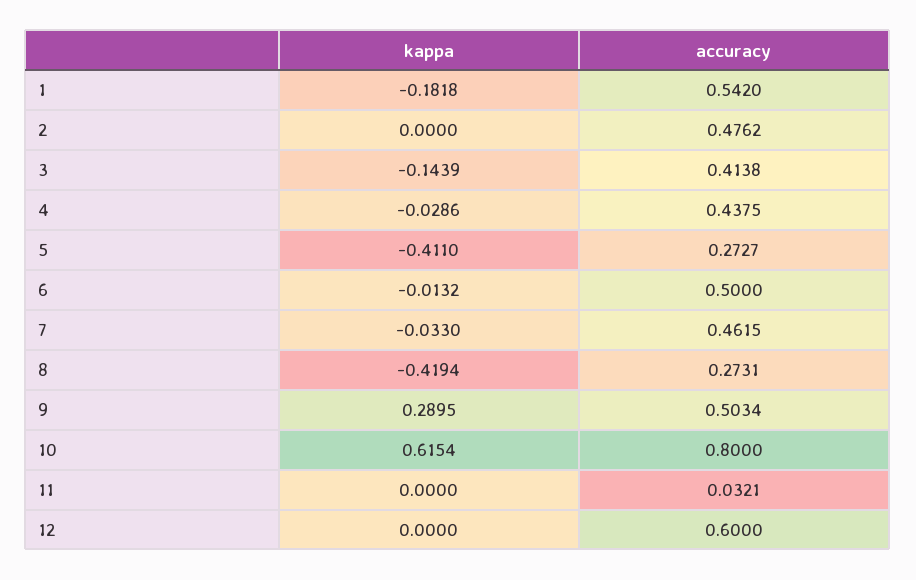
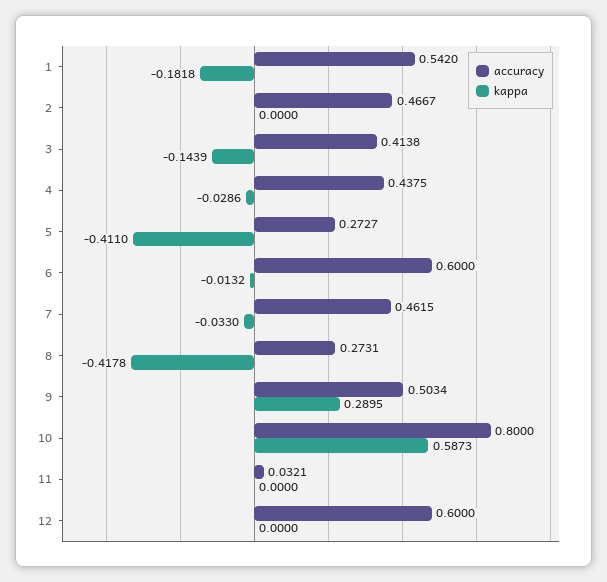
  {
    "kappa": {
      "1": -0.1818,
      "2": 0,
      "3": -0.1439,
      "4": -0.0286,
      "5": -0.411,
      "6": -0.0132,
      "7": -0.033,
-     "8": -0.4194,
+     "8": -0.4178,
      "9": 0.2895,
-     "10": 0.6154,
+     "10": 0.5873,
      "11": 0,
      "12": 0
    },
    "accuracy": {
      "1": 0.542,
-     "2": 0.4762,
+     "2": 0.4667,
      "3": 0.4138,
      "4": 0.4375,
      "5": 0.2727,
-     "6": 0.5,
+     "6": 0.6,
      "7": 0.4615,
      "8": 0.2731,
      "9": 0.5034,
      "10": 0.8,
      "11": 0.0321,
      "12": 0.6
    }
  }

